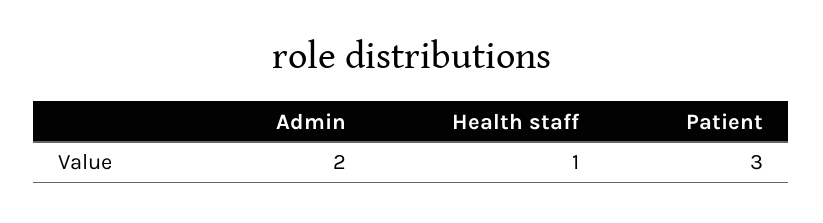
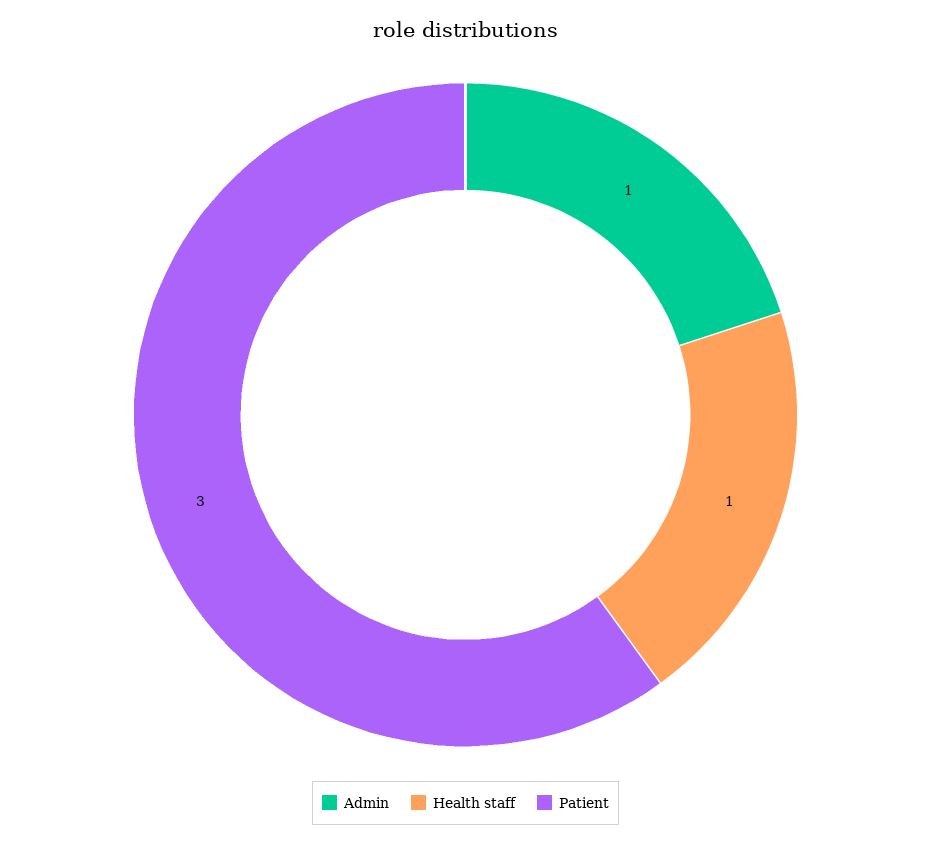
  {
-   "Admin": 2,
+   "Admin": 1,
    "Health staff": 1,
    "Patient": 3
  }

